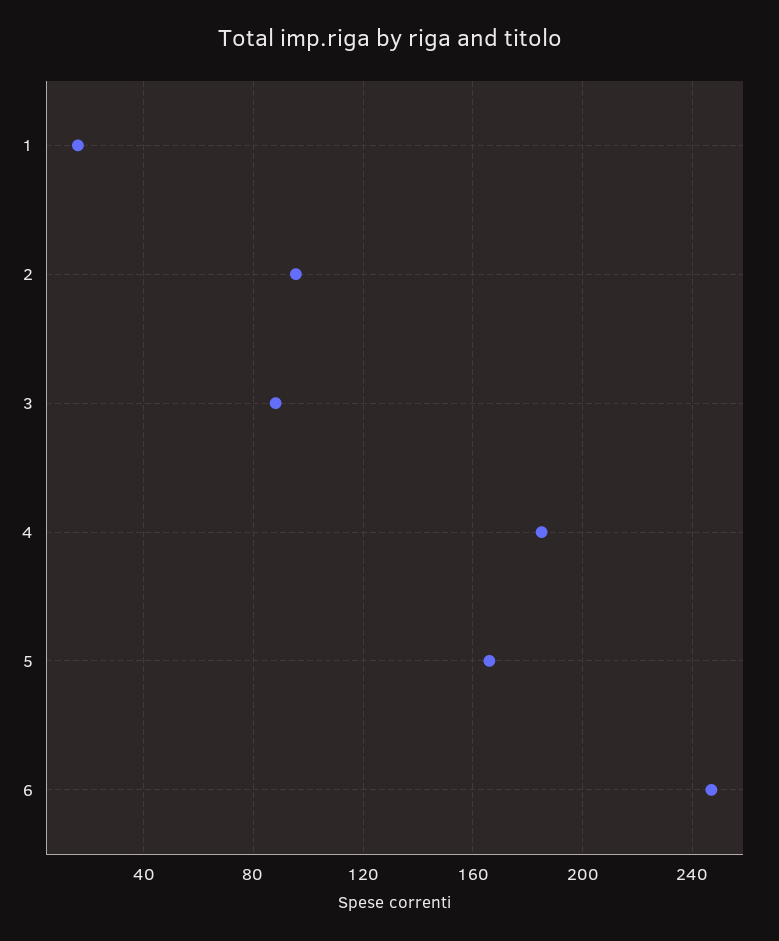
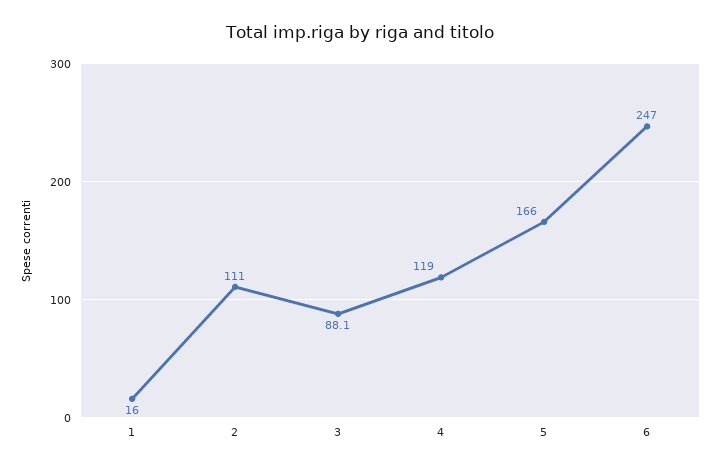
  {
    "1": 16,
-   "2": 95,
+   "2": 111,
    "3": 88.1,
-   "4": 185,
+   "4": 119,
    "5": 166,
    "6": 247
  }

